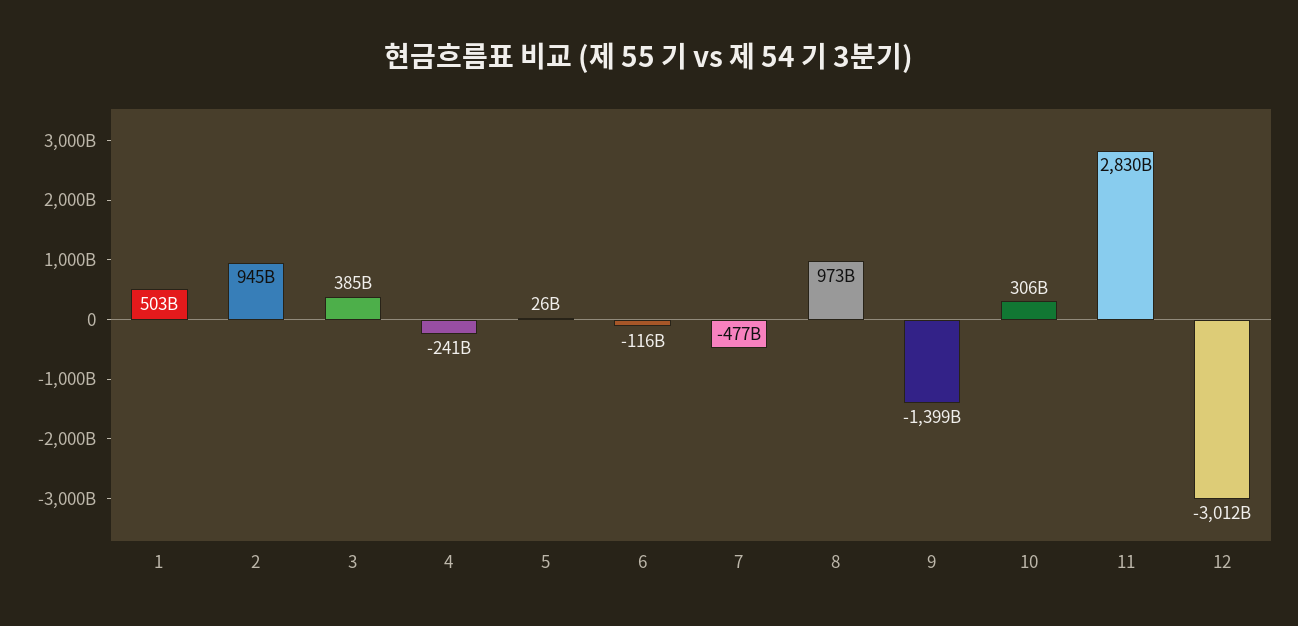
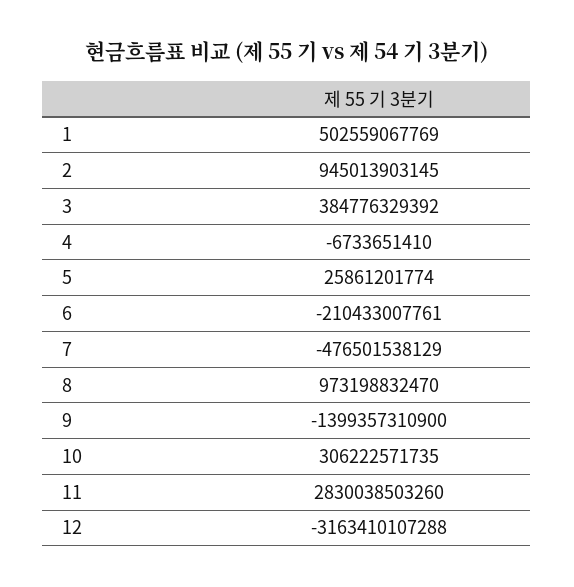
  {
    "1": 502559067769,
    "2": 945013903145,
    "3": 384776329392,
-   "4": -241000000000,
+   "4": -6733651410,
    "5": 25861201774,
-   "6": -116000000000,
+   "6": -210433007761,
    "7": -476501538129,
    "8": 973198832470,
    "9": -1399357310900,
    "10": 306222571735,
    "11": 2830038503260,
-   "12": -3012000000000
+   "12": -3163410107288
  }

